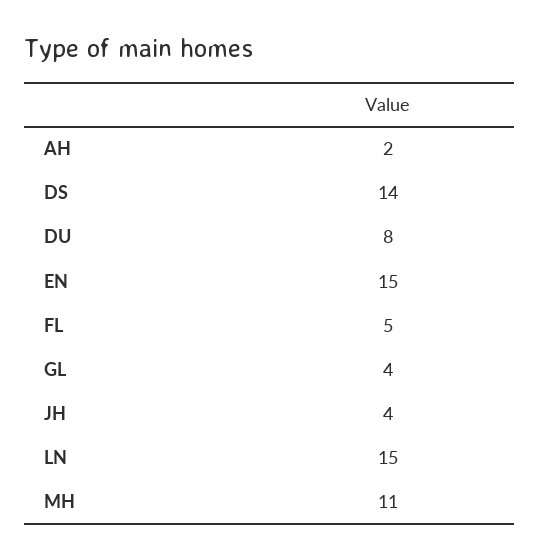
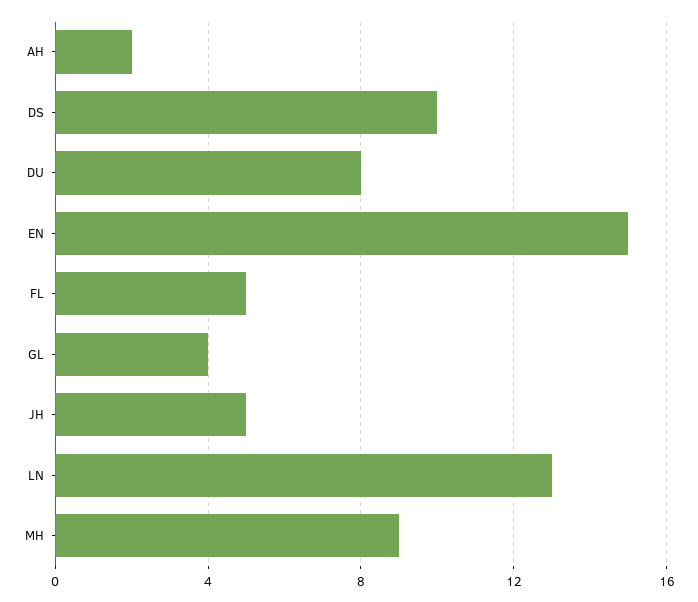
  {
    "AH": 2,
-   "DS": 14,
+   "DS": 10,
    "DU": 8,
    "EN": 15,
    "FL": 5,
    "GL": 4,
-   "JH": 4,
+   "JH": 5,
-   "LN": 15,
+   "LN": 13,
-   "MH": 11
+   "MH": 9
  }

